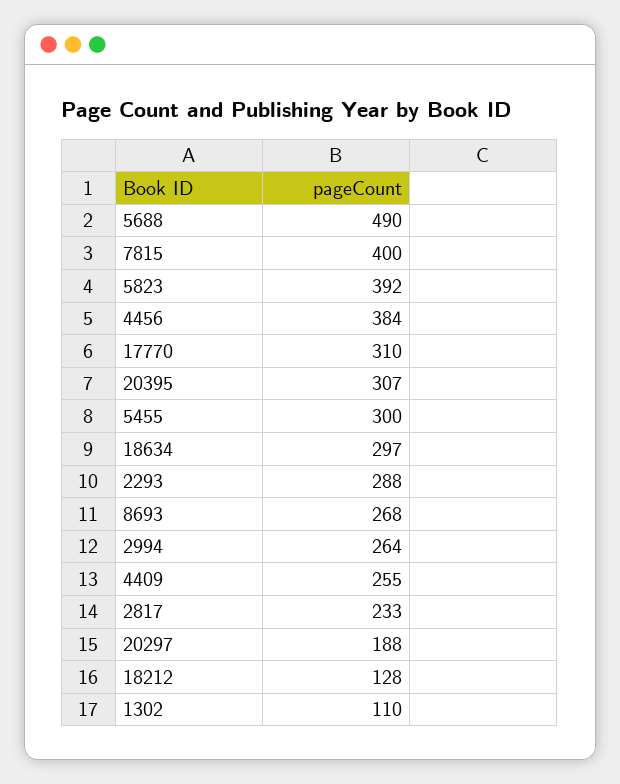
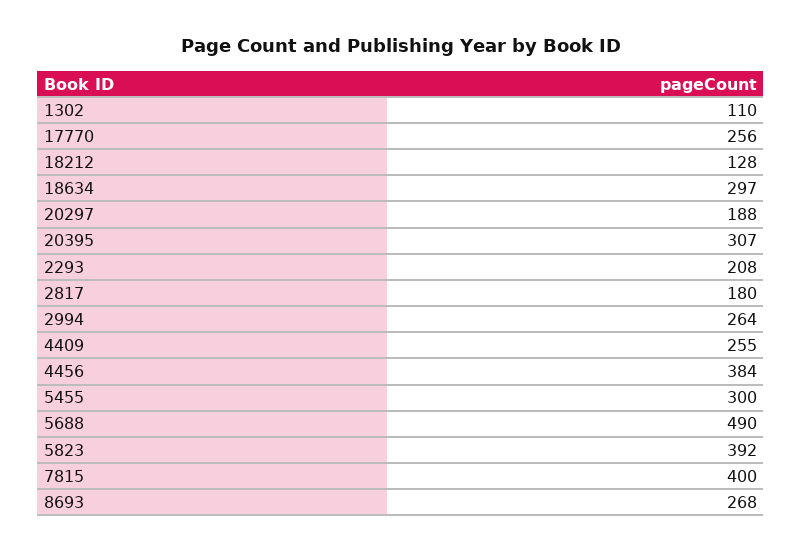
  {
    "5688": 490,
    "7815": 400,
    "5823": 392,
    "4456": 384,
-   "17770": 310,
+   "17770": 256,
    "20395": 307,
    "5455": 300,
    "18634": 297,
-   "2293": 288,
+   "2293": 208,
    "8693": 268,
    "2994": 264,
    "4409": 255,
-   "2817": 233,
+   "2817": 180,
    "20297": 188,
    "18212": 128,
    "1302": 110
  }

